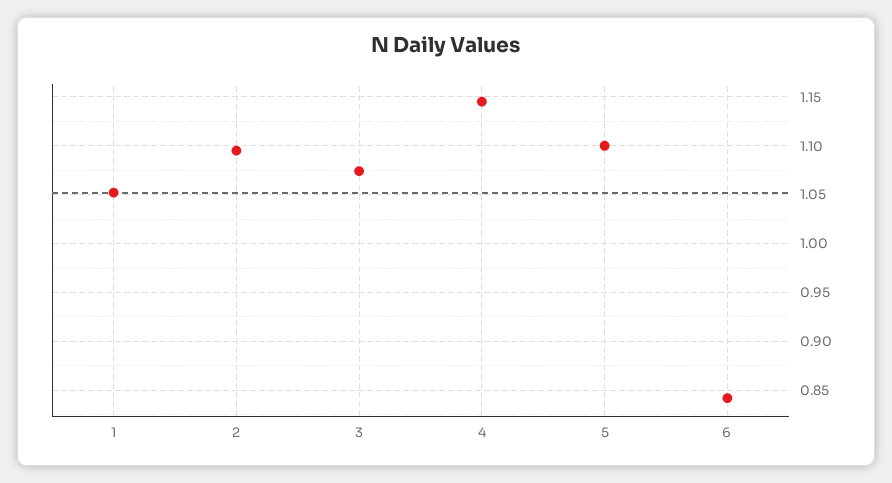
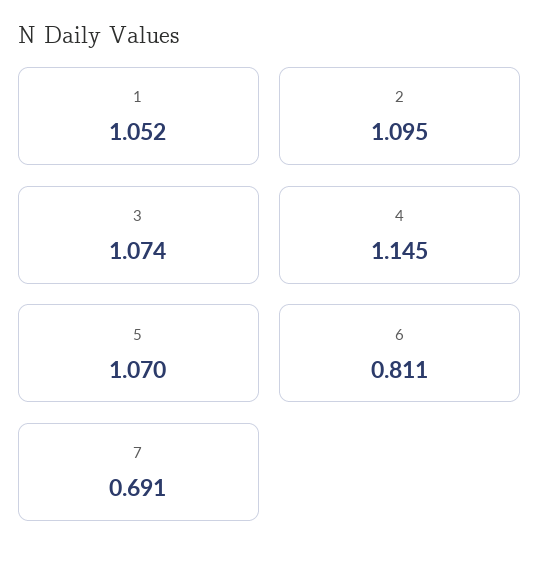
  {
    "1": 1.052,
    "2": 1.095,
    "3": 1.074,
    "4": 1.145,
-   "5": 1.1,
+   "5": 1.07,
-   "6": 0.84
+   "6": 0.811,
+   "7": 0.691
  }

